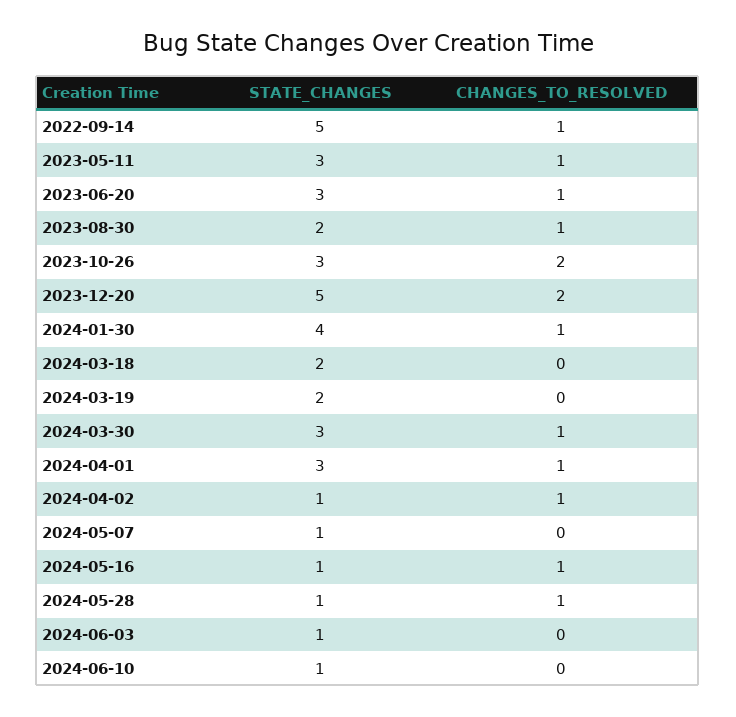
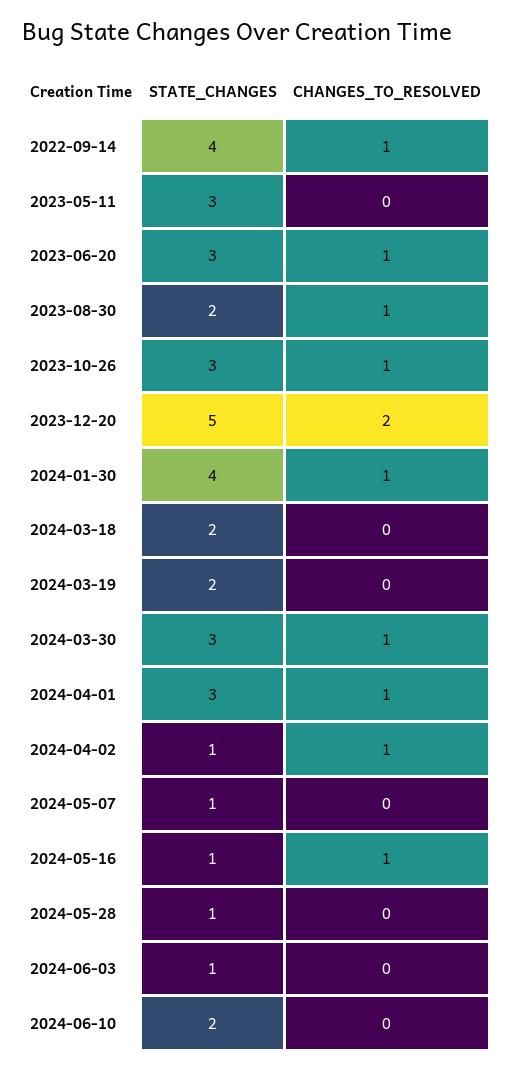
  {
    "STATE_CHANGES": {
-     "2022-09-14": 5,
+     "2022-09-14": 4,
      "2023-05-11": 3,
      "2023-06-20": 3,
      "2023-08-30": 2,
      "2023-10-26": 3,
      "2023-12-20": 5,
      "2024-01-30": 4,
      "2024-03-18": 2,
      "2024-03-19": 2,
      "2024-03-30": 3,
      "2024-04-01": 3,
      "2024-04-02": 1,
      "2024-05-07": 1,
      "2024-05-16": 1,
      "2024-05-28": 1,
      "2024-06-03": 1,
-     "2024-06-10": 1
+     "2024-06-10": 2
    },
    "CHANGES_TO_RESOLVED": {
      "2022-09-14": 1,
-     "2023-05-11": 1,
+     "2023-05-11": 0,
      "2023-06-20": 1,
      "2023-08-30": 1,
-     "2023-10-26": 2,
+     "2023-10-26": 1,
      "2023-12-20": 2,
      "2024-01-30": 1,
      "2024-03-18": 0,
      "2024-03-19": 0,
      "2024-03-30": 1,
      "2024-04-01": 1,
      "2024-04-02": 1,
      "2024-05-07": 0,
      "2024-05-16": 1,
-     "2024-05-28": 1,
+     "2024-05-28": 0,
      "2024-06-03": 0,
      "2024-06-10": 0
    }
  }

